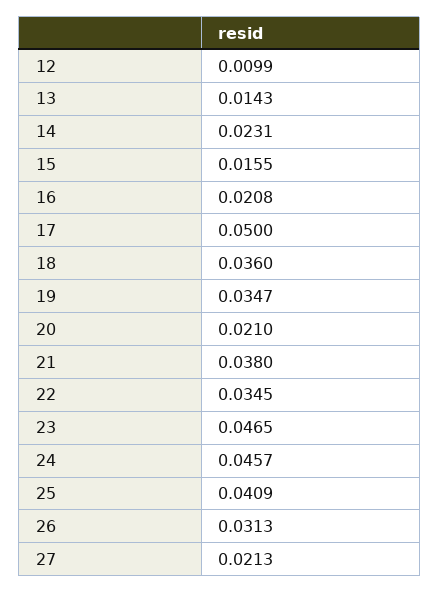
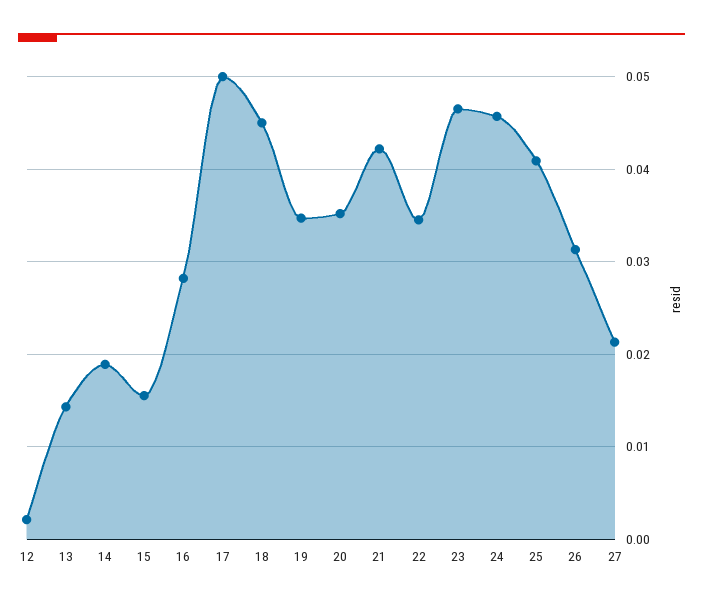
  {
-   "12": 0.0099,
+   "12": 0.002,
    "13": 0.0143,
-   "14": 0.0231,
+   "14": 0.019,
    "15": 0.0155,
-   "16": 0.0208,
+   "16": 0.028,
    "17": 0.05,
-   "18": 0.036,
+   "18": 0.045,
    "19": 0.0347,
-   "20": 0.021,
+   "20": 0.035,
-   "21": 0.038,
+   "21": 0.042,
    "22": 0.0345,
    "23": 0.0465,
    "24": 0.0457,
    "25": 0.0409,
    "26": 0.0313,
    "27": 0.0213
  }

